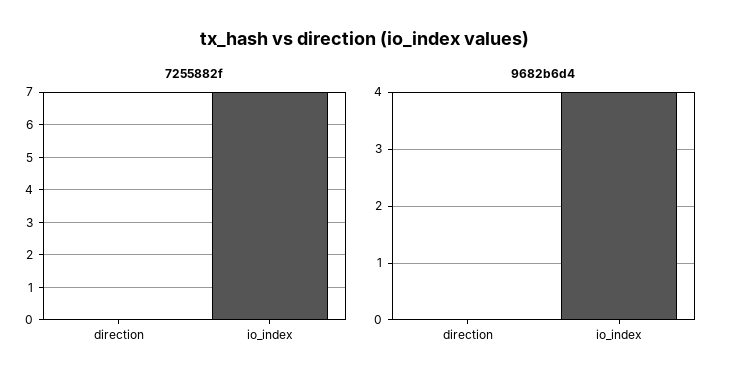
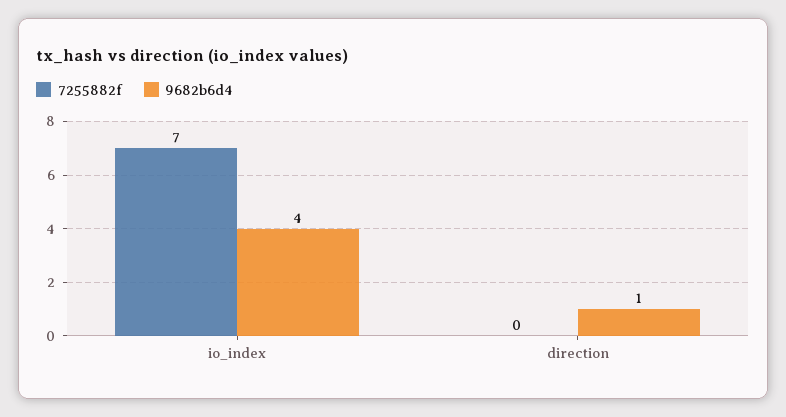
  {
    "7255882f": {
      "direction": 0,
      "io_index": 7
    },
    "9682b6d4": {
-     "direction": 0,
+     "direction": 1,
      "io_index": 4
    }
  }

